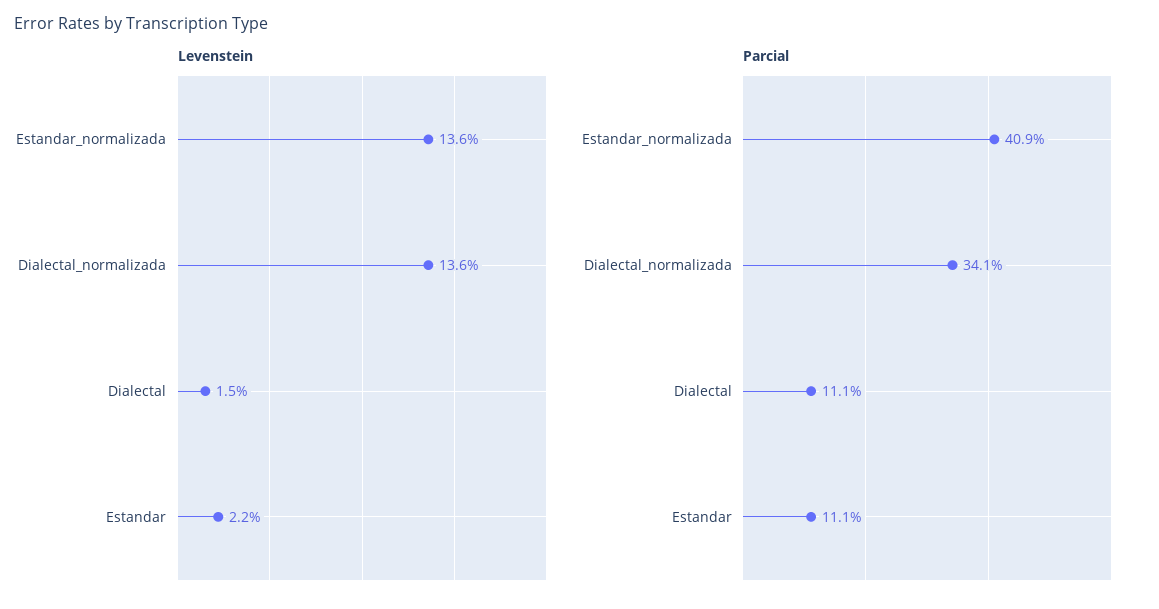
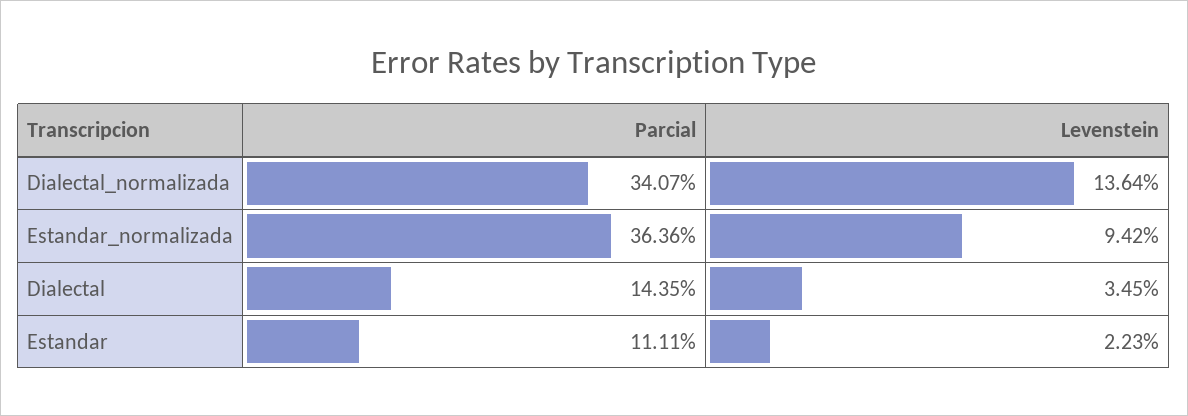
  {
    "Levenstein": {
-     "Estandar_normalizada": 13.6,
+     "Estandar_normalizada": 9.42,
      "Dialectal_normalizada": 13.64,
-     "Dialectal": 1.5,
+     "Dialectal": 3.45,
      "Estandar": 2.23
    },
    "Parcial": {
-     "Estandar_normalizada": 40.9,
+     "Estandar_normalizada": 36.36,
      "Dialectal_normalizada": 34.07,
-     "Dialectal": 11.1,
+     "Dialectal": 14.35,
      "Estandar": 11.11
    }
  }

